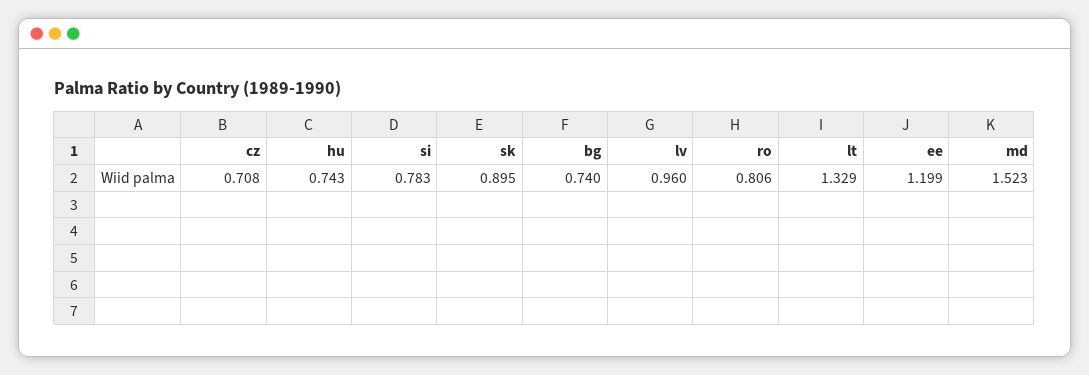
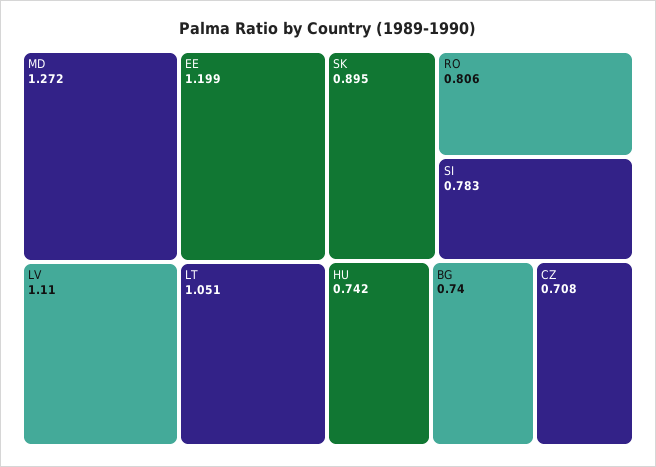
  {
    "cz": 0.708,
-   "hu": 0.743,
+   "hu": 0.742,
    "si": 0.783,
    "sk": 0.895,
    "bg": 0.74,
-   "lv": 0.96,
+   "lv": 1.11,
    "ro": 0.806,
-   "lt": 1.329,
+   "lt": 1.051,
    "ee": 1.199,
-   "md": 1.523
+   "md": 1.272
  }

